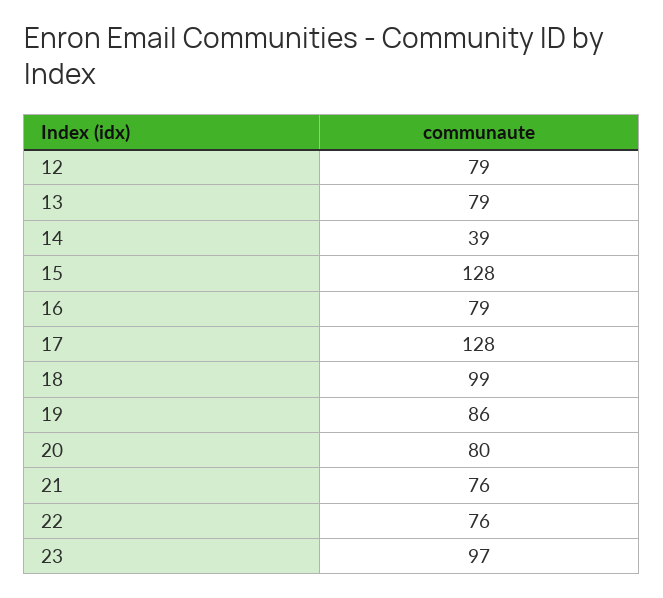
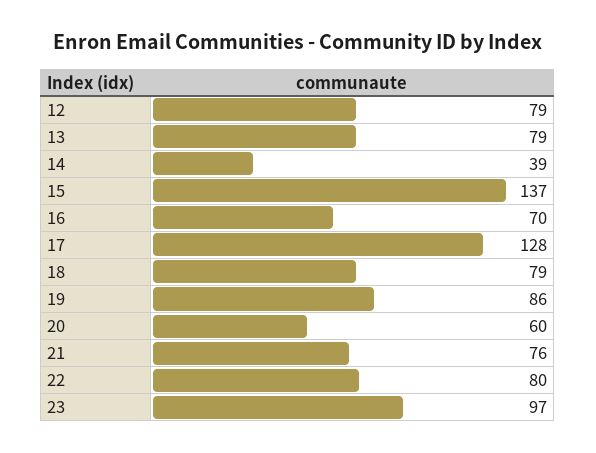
  {
    "12": 79,
    "13": 79,
    "14": 39,
-   "15": 128,
+   "15": 137,
-   "16": 79,
+   "16": 70,
    "17": 128,
-   "18": 99,
+   "18": 79,
    "19": 86,
-   "20": 80,
+   "20": 60,
    "21": 76,
-   "22": 76,
+   "22": 80,
    "23": 97
  }

